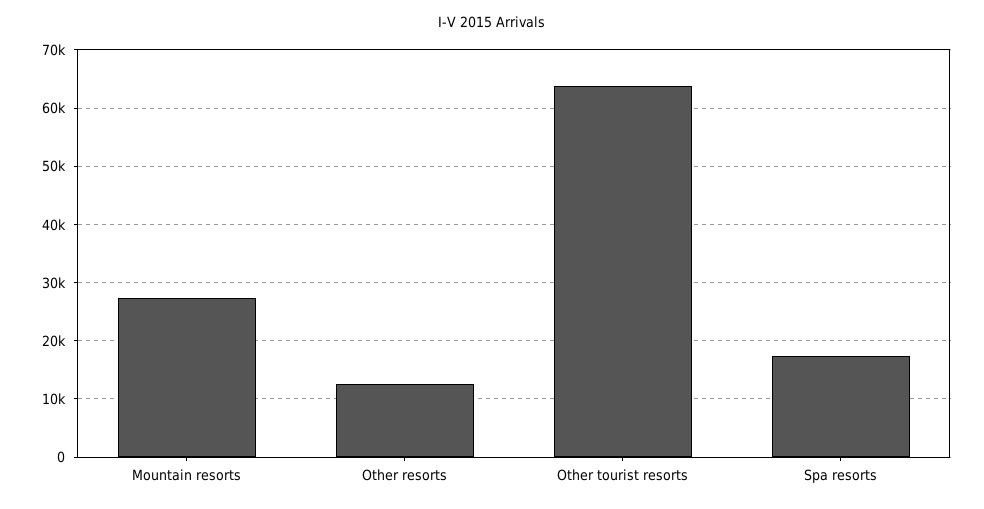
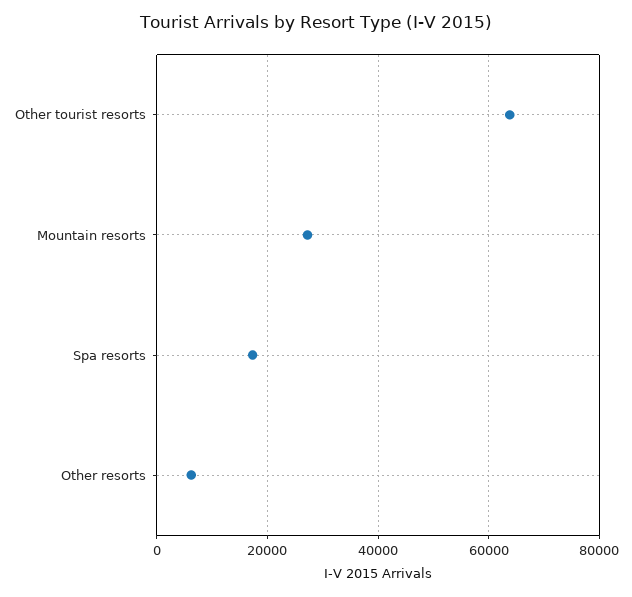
  {
    "Mountain resorts": 28000,
-   "Other resorts": 12000,
+   "Other resorts": 6000,
    "Other tourist resorts": 64000,
    "Spa resorts": 18000
  }

